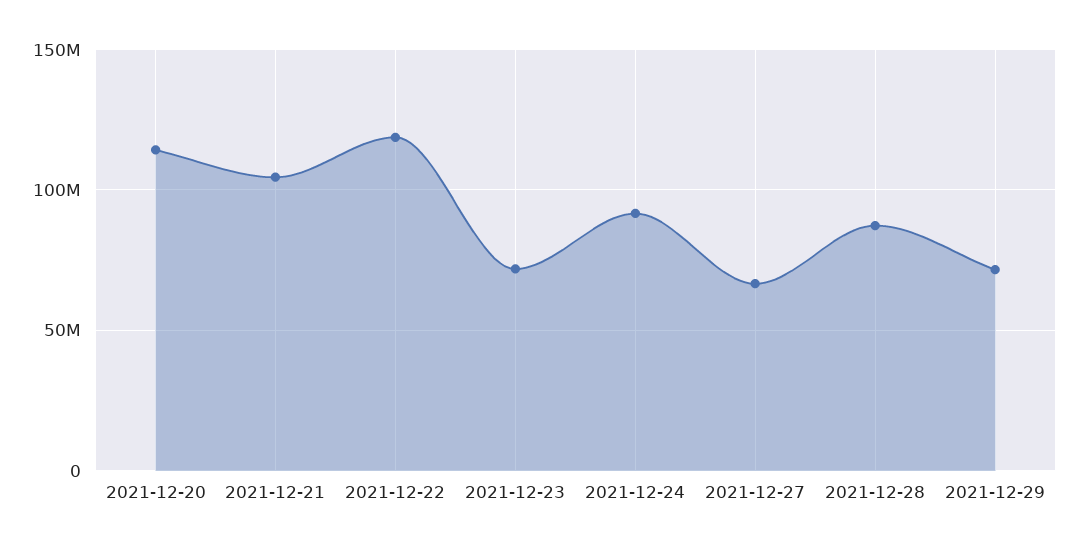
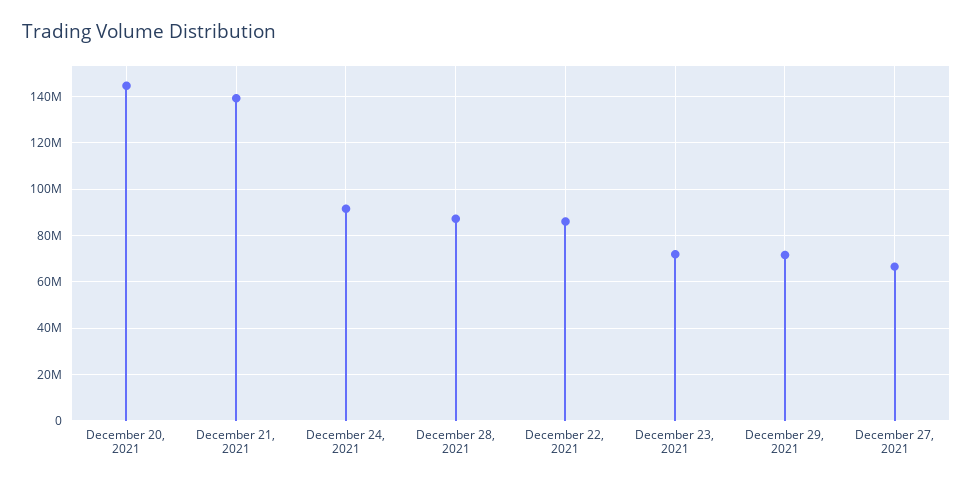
  {
-   "2021-12-20": 115000000,
+   "2021-12-20": 145000000,
-   "2021-12-21": 105000000,
+   "2021-12-21": 140000000,
-   "2021-12-22": 120000000,
+   "2021-12-22": 85000000,
    "2021-12-23": 70000000,
    "2021-12-24": 90000000,
    "2021-12-27": 65000000,
    "2021-12-28": 85000000,
    "2021-12-29": 70000000
  }

